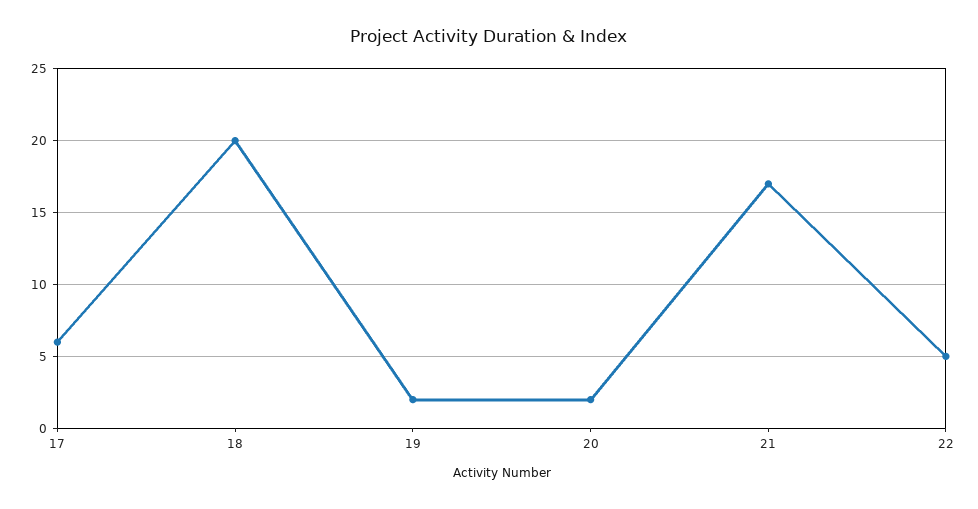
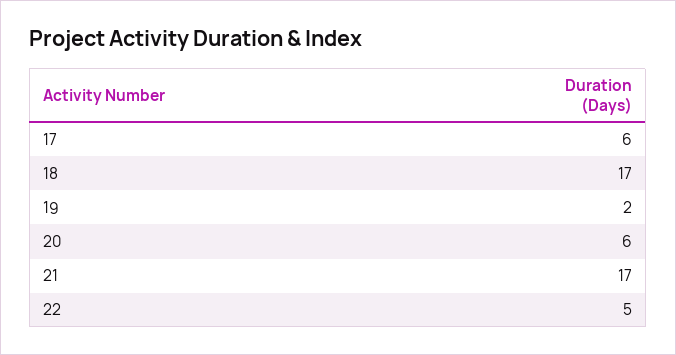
  {
    "17": 6,
-   "18": 20,
+   "18": 17,
    "19": 2,
-   "20": 2,
+   "20": 6,
    "21": 17,
    "22": 5
  }

